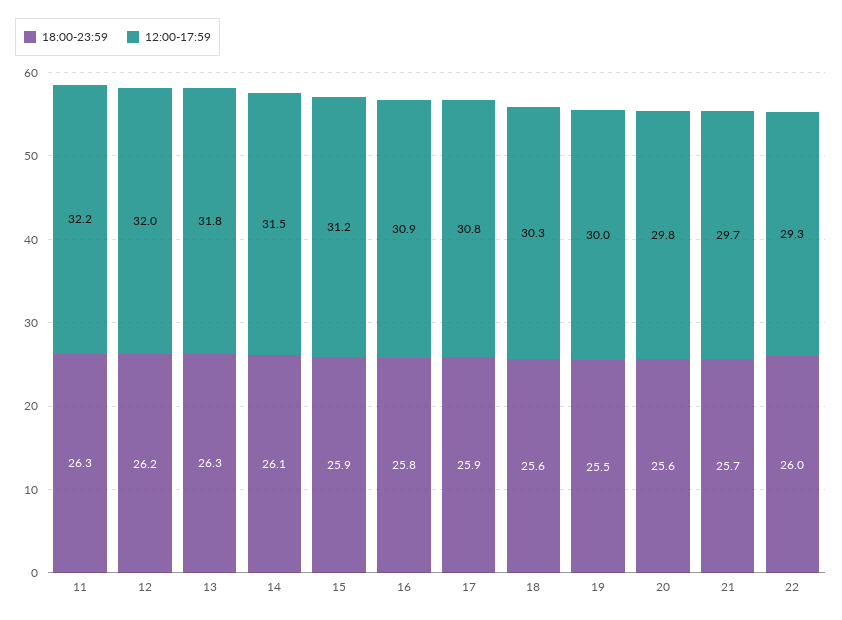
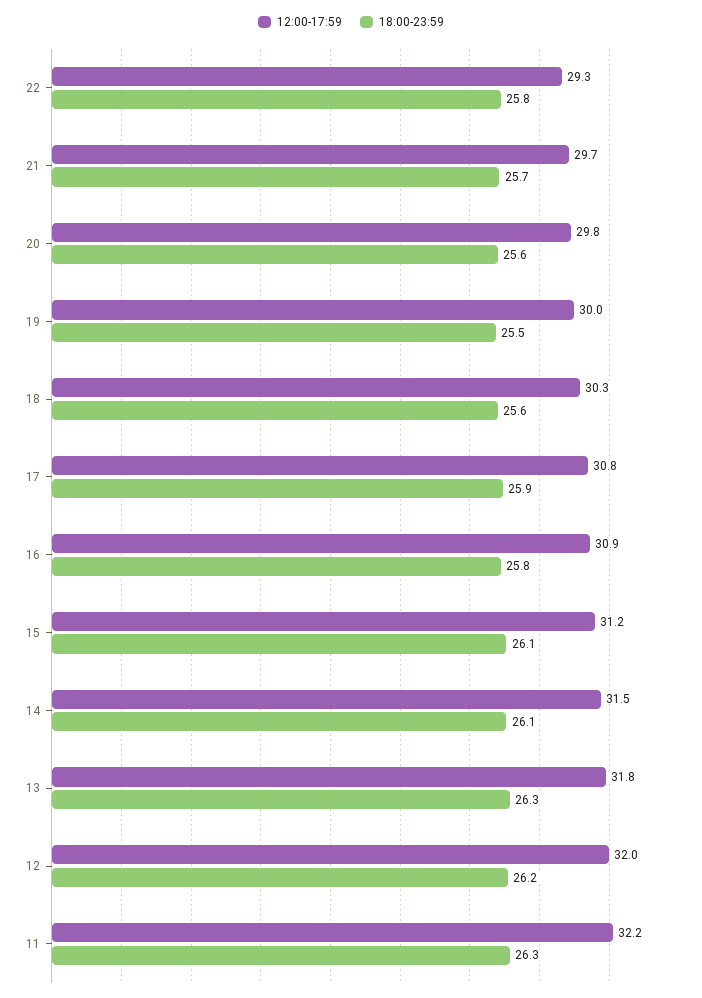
  {
    "18:00-23:59": {
      "11": 26.3,
      "12": 26.2,
      "13": 26.3,
      "14": 26.1,
-     "15": 25.9,
+     "15": 26.1,
      "16": 25.8,
      "17": 25.9,
      "18": 25.6,
      "19": 25.5,
      "20": 25.6,
      "21": 25.7,
-     "22": 26
+     "22": 25.8
    },
    "12:00-17:59": {
      "11": 32.2,
      "12": 32,
      "13": 31.8,
      "14": 31.5,
      "15": 31.2,
      "16": 30.9,
      "17": 30.8,
      "18": 30.3,
      "19": 30,
      "20": 29.8,
      "21": 29.7,
      "22": 29.3
    }
  }

